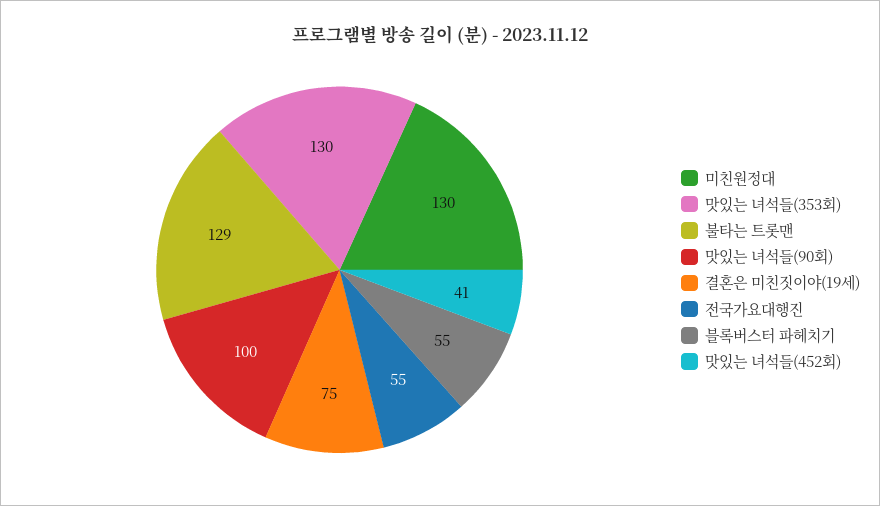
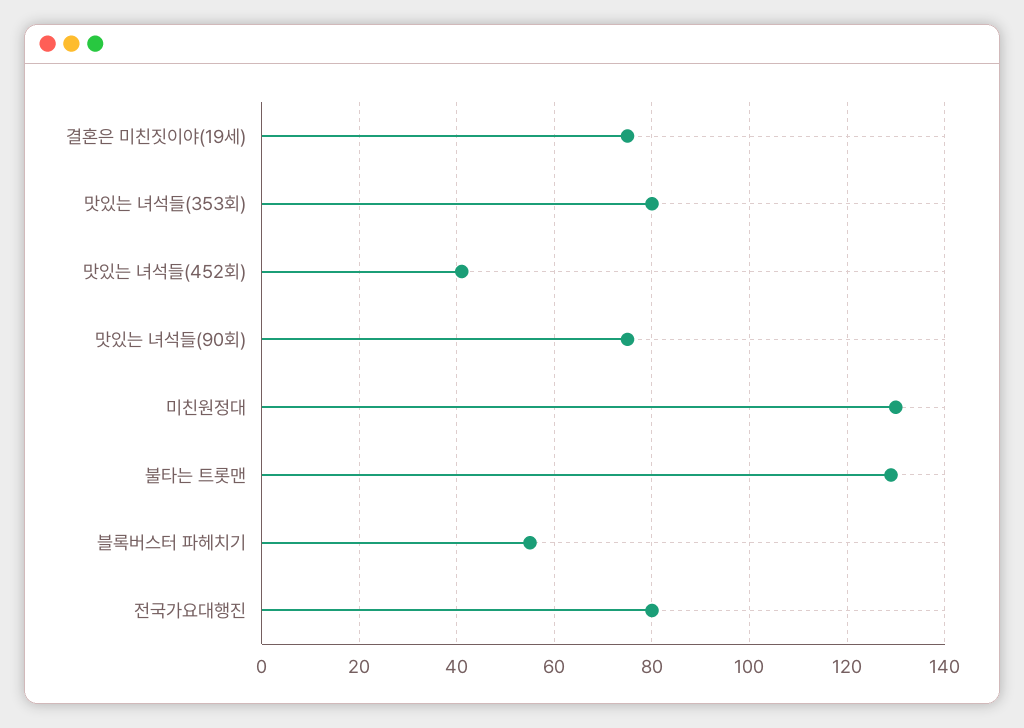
  {
    "미친원정대": 130,
-   "맛있는 녀석들(353회)": 130,
+   "맛있는 녀석들(353회)": 80,
    "불타는 트롯맨": 129,
-   "맛있는 녀석들(90회)": 100,
+   "맛있는 녀석들(90회)": 75,
    "결혼은 미친짓이야(19세)": 75,
-   "전국가요대행진": 55,
+   "전국가요대행진": 80,
    "블록버스터 파헤치기": 55,
    "맛있는 녀석들(452회)": 41
  }

